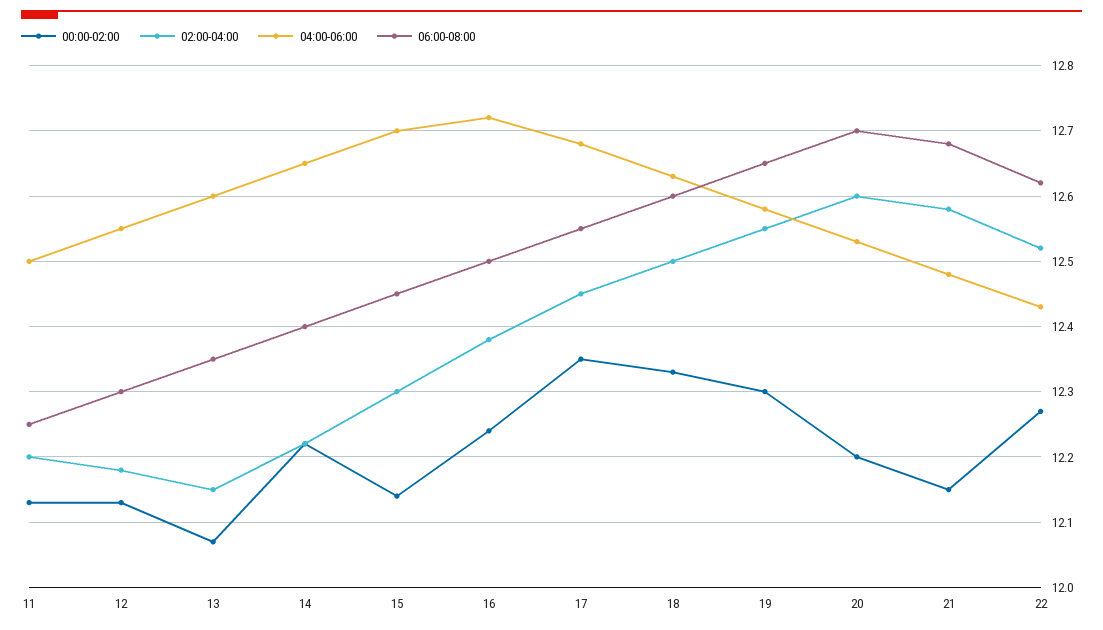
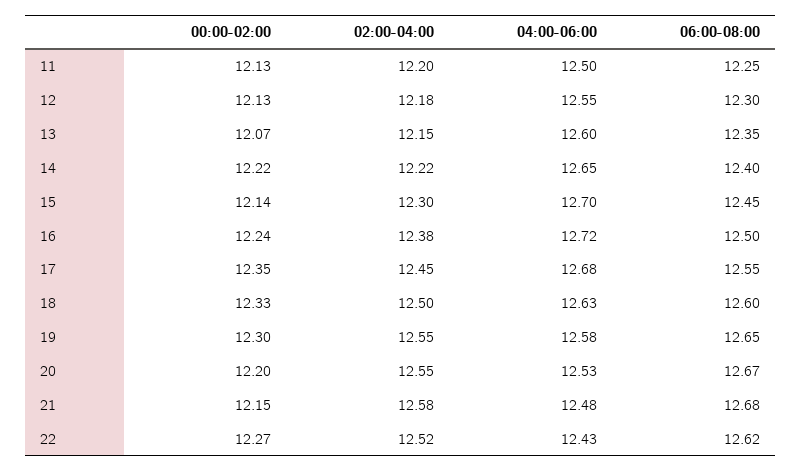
  {
    "00:00-02:00": {
      "11": 12.13,
      "12": 12.13,
      "13": 12.07,
      "14": 12.22,
      "15": 12.14,
      "16": 12.24,
      "17": 12.35,
      "18": 12.33,
      "19": 12.3,
      "20": 12.2,
      "21": 12.15,
      "22": 12.27
    },
    "02:00-04:00": {
      "11": 12.2,
      "12": 12.18,
      "13": 12.15,
      "14": 12.22,
      "15": 12.3,
      "16": 12.38,
      "17": 12.45,
      "18": 12.5,
      "19": 12.55,
-     "20": 12.6,
+     "20": 12.55,
      "21": 12.58,
      "22": 12.52
    },
    "04:00-06:00": {
      "11": 12.5,
      "12": 12.55,
      "13": 12.6,
      "14": 12.65,
      "15": 12.7,
      "16": 12.72,
      "17": 12.68,
      "18": 12.63,
      "19": 12.58,
      "20": 12.53,
      "21": 12.48,
      "22": 12.43
    },
    "06:00-08:00": {
      "11": 12.25,
      "12": 12.3,
      "13": 12.35,
      "14": 12.4,
      "15": 12.45,
      "16": 12.5,
      "17": 12.55,
      "18": 12.6,
      "19": 12.65,
-     "20": 12.7,
+     "20": 12.67,
      "21": 12.68,
      "22": 12.62
    }
  }

